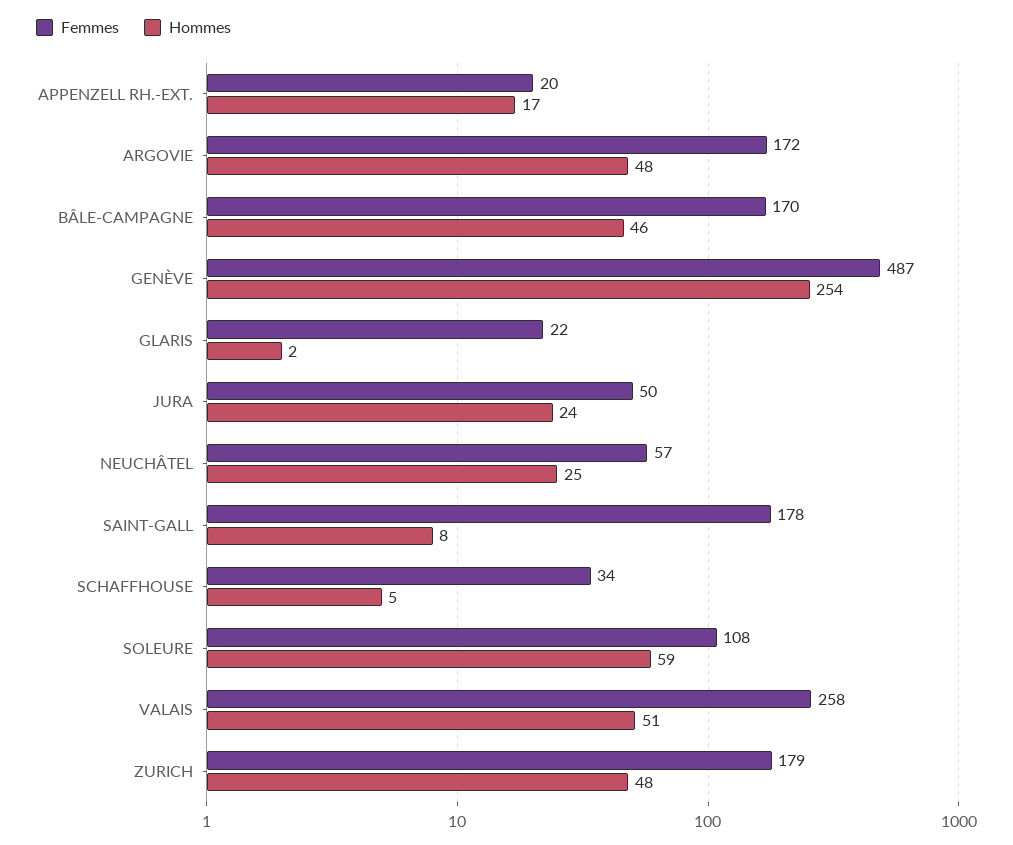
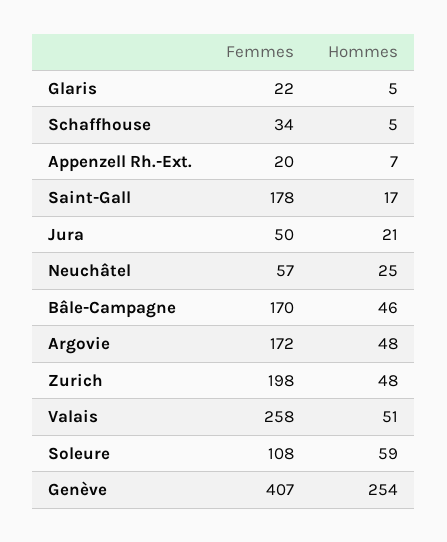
  {
    "Femmes": {
      "APPENZELL RH.-EXT.": 20,
      "ARGOVIE": 172,
      "BÂLE-CAMPAGNE": 170,
-     "GENÈVE": 487,
+     "GENÈVE": 407,
      "GLARIS": 22,
      "JURA": 50,
      "NEUCHÂTEL": 57,
      "SAINT-GALL": 178,
      "SCHAFFHOUSE": 34,
      "SOLEURE": 108,
      "VALAIS": 258,
-     "ZURICH": 179
+     "ZURICH": 198
    },
    "Hommes": {
-     "APPENZELL RH.-EXT.": 17,
+     "APPENZELL RH.-EXT.": 7,
      "ARGOVIE": 48,
      "BÂLE-CAMPAGNE": 46,
      "GENÈVE": 254,
-     "GLARIS": 2,
+     "GLARIS": 5,
-     "JURA": 24,
+     "JURA": 21,
      "NEUCHÂTEL": 25,
-     "SAINT-GALL": 8,
+     "SAINT-GALL": 17,
      "SCHAFFHOUSE": 5,
      "SOLEURE": 59,
      "VALAIS": 51,
      "ZURICH": 48
    }
  }

